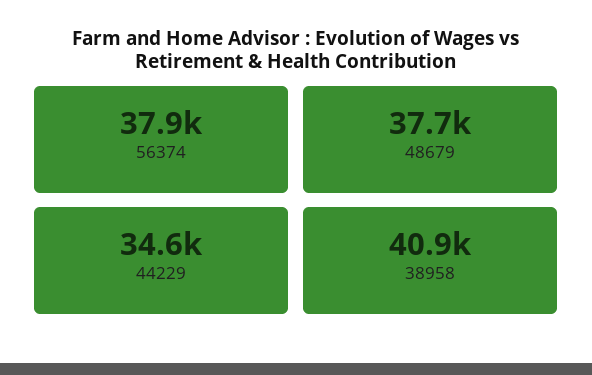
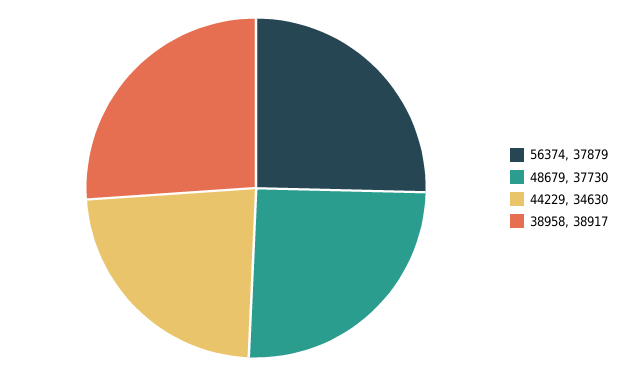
  {
    "56374": 37879,
    "48679": 37730,
    "44229": 34630,
-   "38958": 40900
+   "38958": 38917
  }

